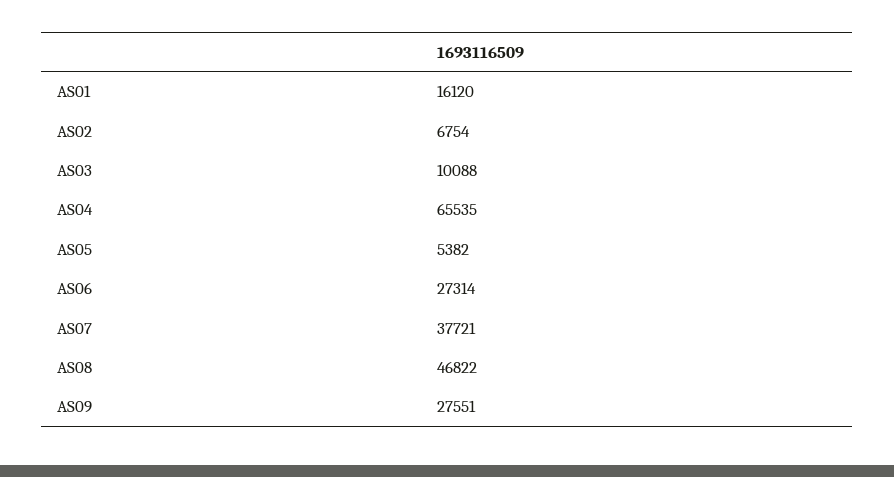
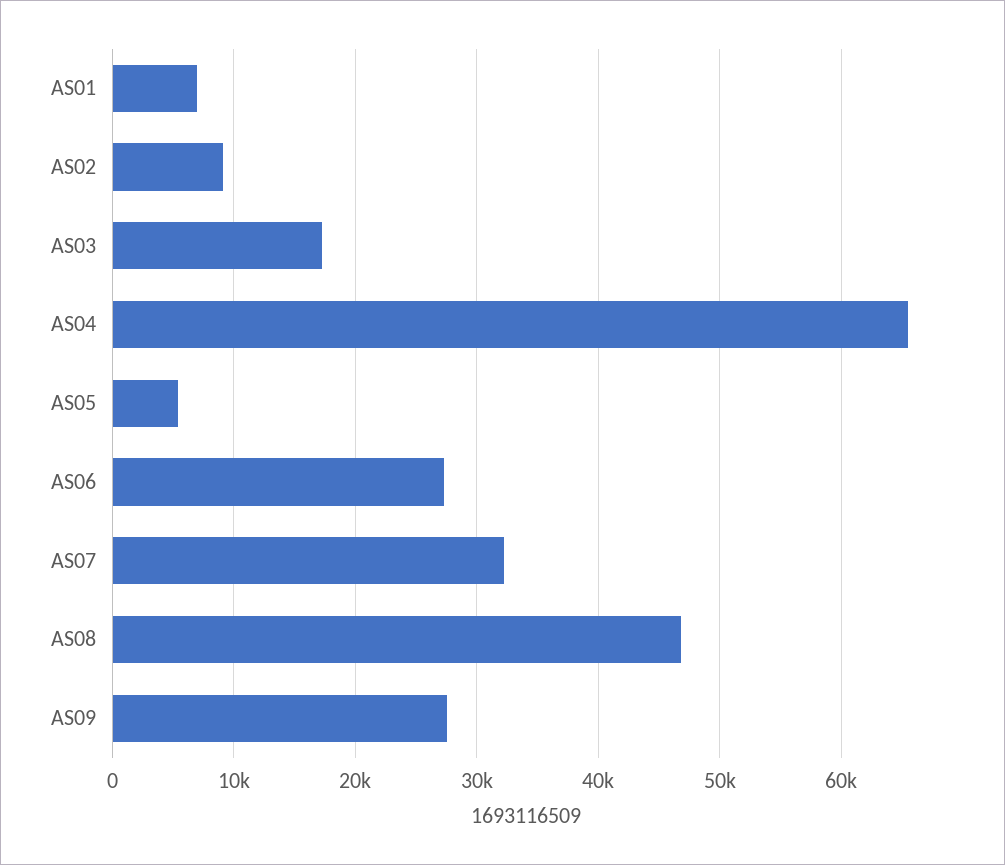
  {
-   "AS01": 16120,
+   "AS01": 7000,
-   "AS02": 6754,
+   "AS02": 9000,
-   "AS03": 10088,
+   "AS03": 17000,
    "AS04": 65535,
    "AS05": 5382,
    "AS06": 27314,
-   "AS07": 37721,
+   "AS07": 32000,
    "AS08": 46822,
    "AS09": 27551
  }

